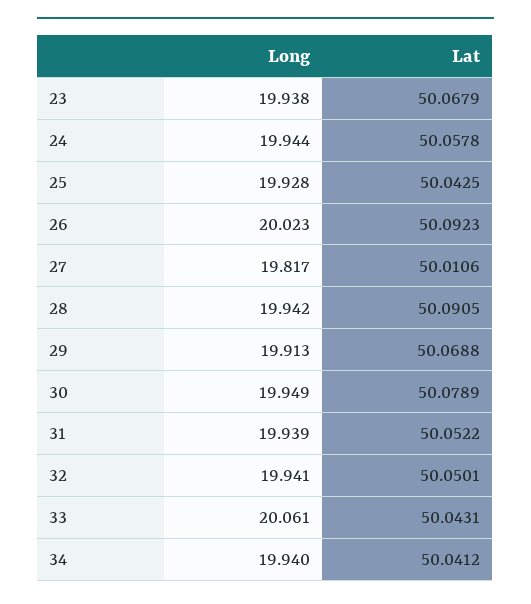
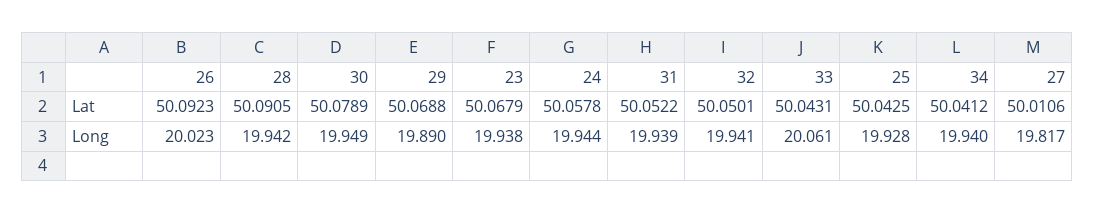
  {
    "Long": {
      "23": 19.938,
      "24": 19.944,
      "25": 19.928,
      "26": 20.023,
      "27": 19.817,
      "28": 19.942,
-     "29": 19.913,
+     "29": 19.89,
      "30": 19.949,
      "31": 19.939,
      "32": 19.941,
      "33": 20.061,
      "34": 19.94
    },
    "Lat": {
      "23": 50.0679,
      "24": 50.0578,
      "25": 50.0425,
      "26": 50.0923,
      "27": 50.0106,
      "28": 50.0905,
      "29": 50.0688,
      "30": 50.0789,
      "31": 50.0522,
      "32": 50.0501,
      "33": 50.0431,
      "34": 50.0412
    }
  }

